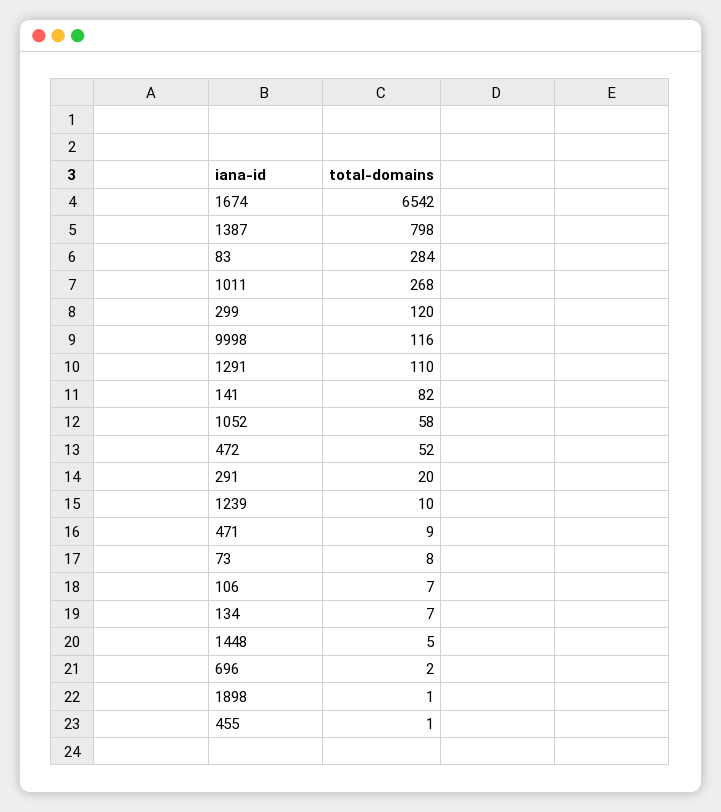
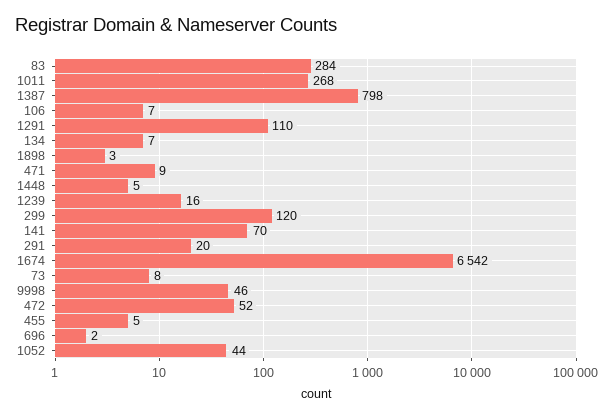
  {
    "1674": 6542,
    "1387": 798,
    "83": 284,
    "1011": 268,
    "299": 120,
-   "9998": 116,
+   "9998": 46,
    "1291": 110,
-   "141": 82,
+   "141": 70,
-   "1052": 58,
+   "1052": 44,
    "472": 52,
    "291": 20,
-   "1239": 10,
+   "1239": 16,
    "471": 9,
    "73": 8,
    "106": 7,
    "134": 7,
    "1448": 5,
    "696": 2,
-   "1898": 1,
+   "1898": 3,
-   "455": 1
+   "455": 5
  }

